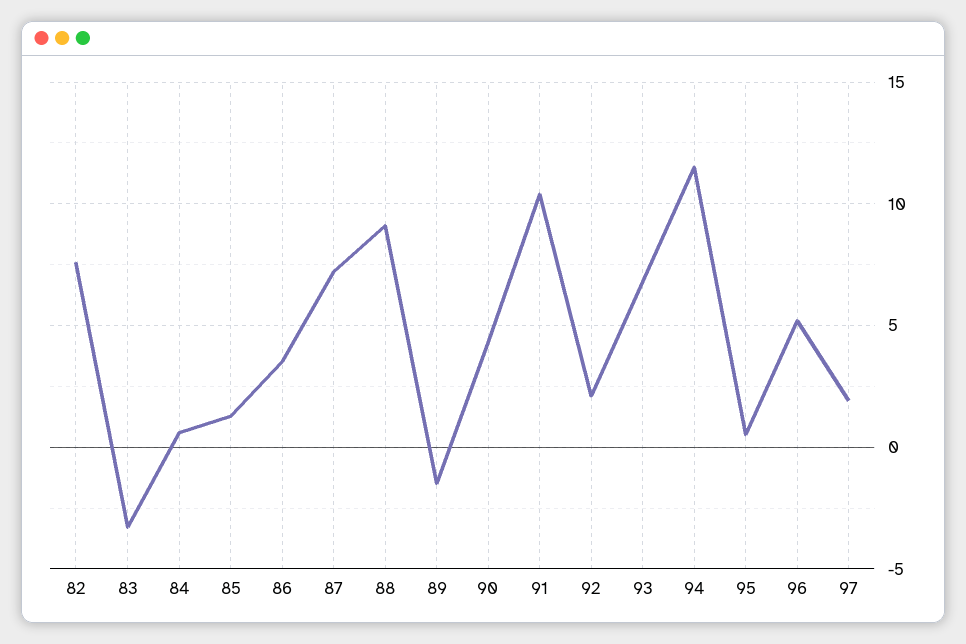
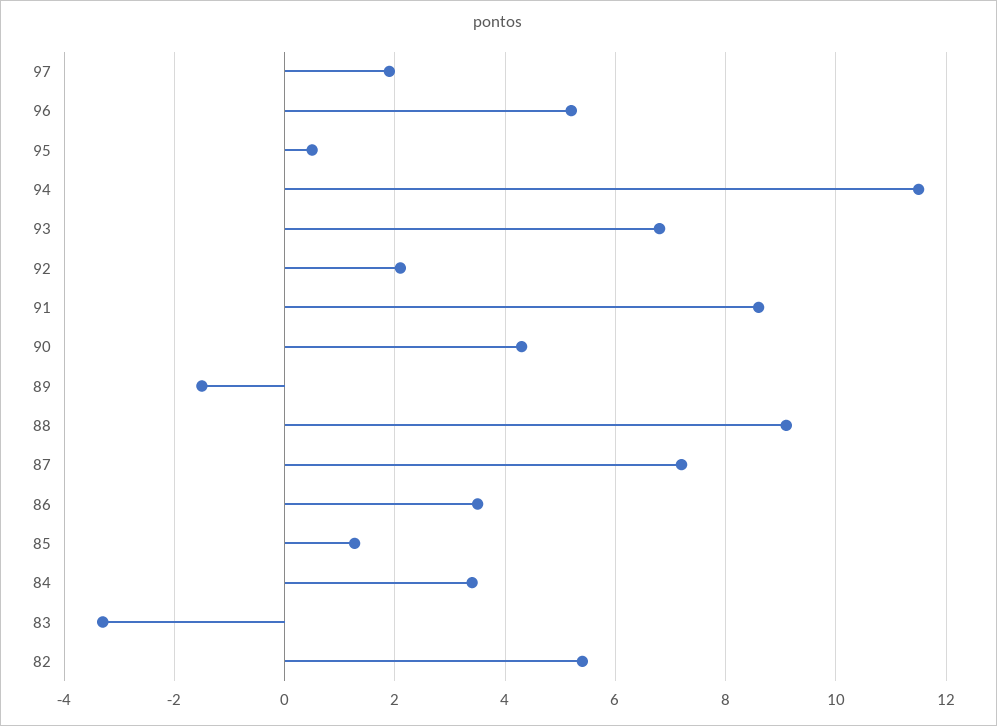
  {
-   "82": 7.5,
+   "82": 5.4,
    "83": -3.4,
-   "84": 0.5,
+   "84": 3.4,
    "85": 1.2,
    "86": 3.6,
    "87": 7.2,
    "88": 9.2,
    "89": -1.6,
    "90": 4.4,
-   "91": 10.5,
+   "91": 8.6,
    "92": 2.2,
    "93": 6.8,
    "94": 11.6,
    "95": 0.6,
    "96": 5.2,
    "97": 2
  }

